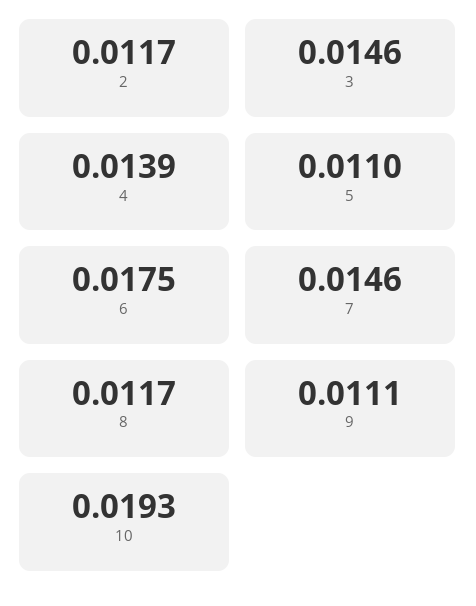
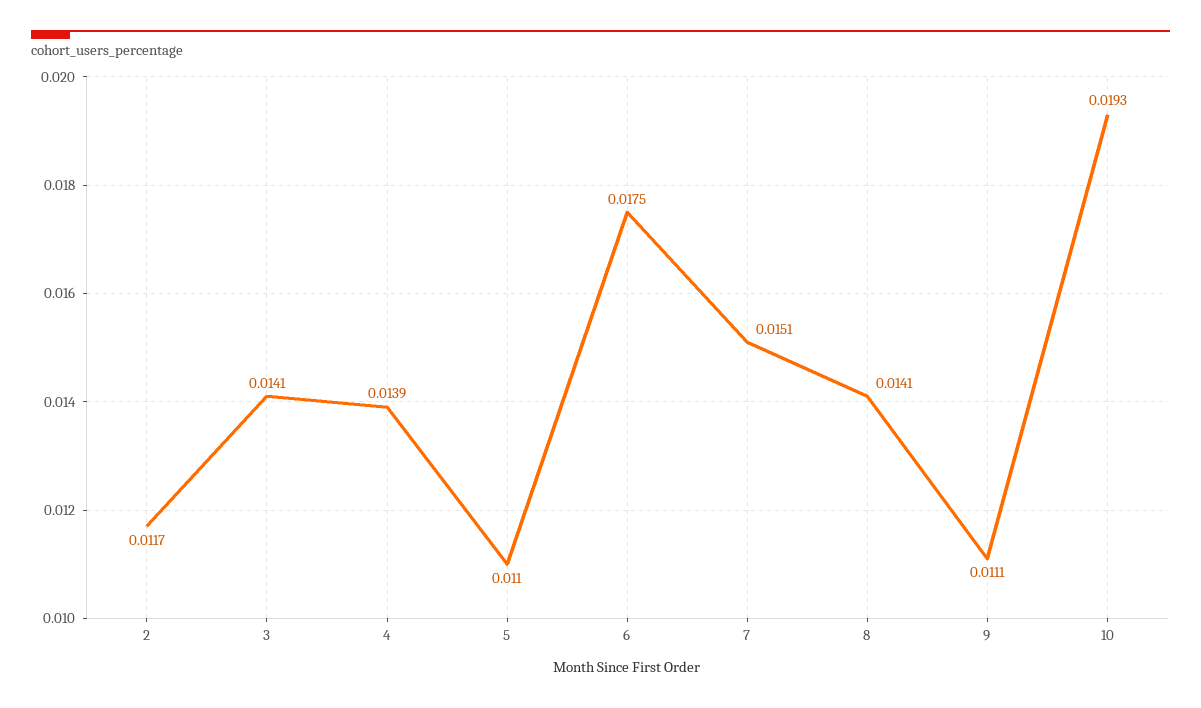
  {
    "2": 0.0117,
-   "3": 0.0146,
+   "3": 0.0141,
    "4": 0.0139,
    "5": 0.011,
    "6": 0.0175,
-   "7": 0.0146,
+   "7": 0.0151,
-   "8": 0.0117,
+   "8": 0.0141,
    "9": 0.0111,
    "10": 0.0193
  }

